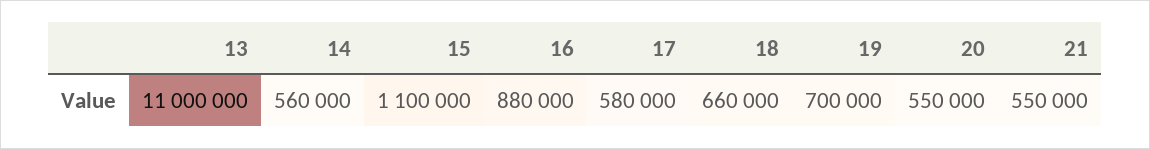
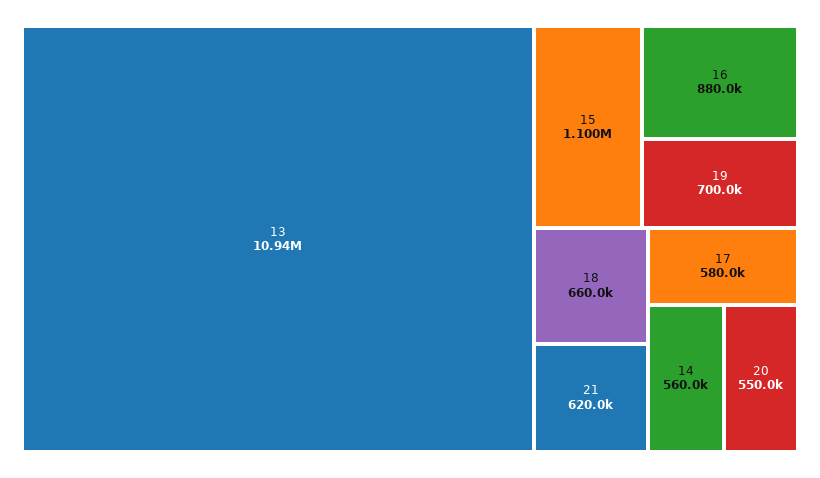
  {
-   "13": 11000000,
+   "13": 10940000,
    "14": 560000,
    "15": 1100000,
    "16": 880000,
    "17": 580000,
    "18": 660000,
    "19": 700000,
    "20": 550000,
-   "21": 550000
+   "21": 620000
  }

